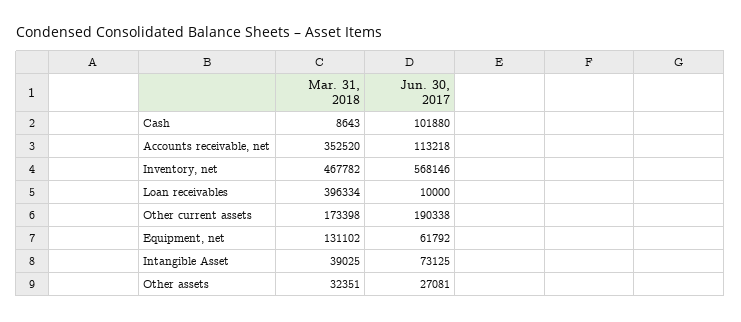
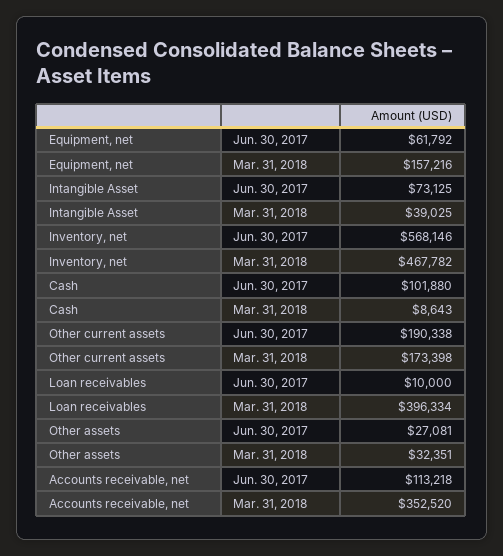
  {
    "Mar. 31, 2018": {
      "Cash": 8643,
      "Accounts receivable, net": 352520,
      "Inventory, net": 467782,
      "Loan receivables": 396334,
      "Other current assets": 173398,
-     "Equipment, net": 131102,
+     "Equipment, net": 157216,
      "Intangible Asset": 39025,
      "Other assets": 32351
    },
    "Jun. 30, 2017": {
      "Cash": 101880,
      "Accounts receivable, net": 113218,
      "Inventory, net": 568146,
      "Loan receivables": 10000,
      "Other current assets": 190338,
      "Equipment, net": 61792,
      "Intangible Asset": 73125,
      "Other assets": 27081
    }
  }

